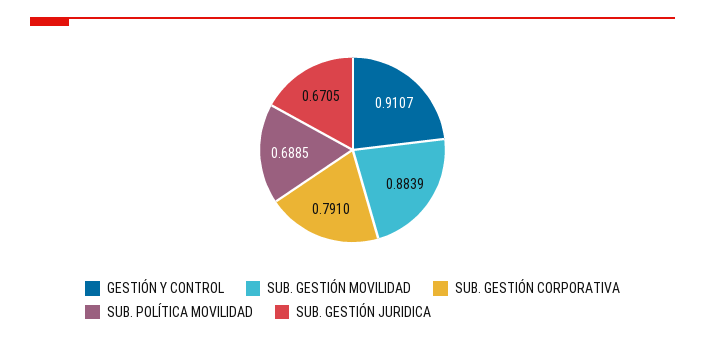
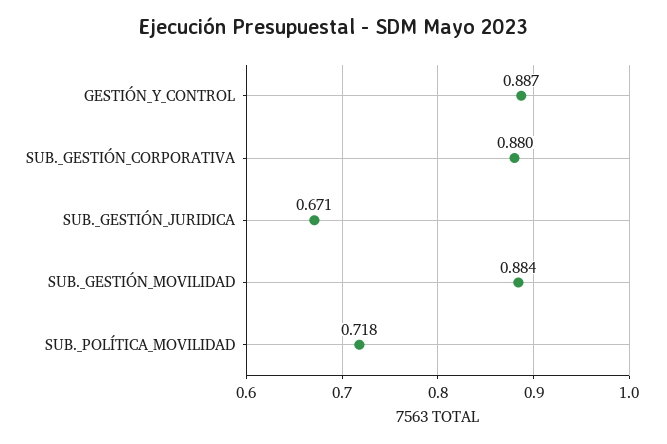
  {
-   "GESTIÓN Y CONTROL": 0.9107,
+   "GESTIÓN Y CONTROL": 0.887,
    "SUB. GESTIÓN MOVILIDAD": 0.8839,
-   "SUB. GESTIÓN CORPORATIVA": 0.791,
+   "SUB. GESTIÓN CORPORATIVA": 0.88,
-   "SUB. POLÍTICA MOVILIDAD": 0.6885,
+   "SUB. POLÍTICA MOVILIDAD": 0.718,
    "SUB. GESTIÓN JURIDICA": 0.6705
  }

